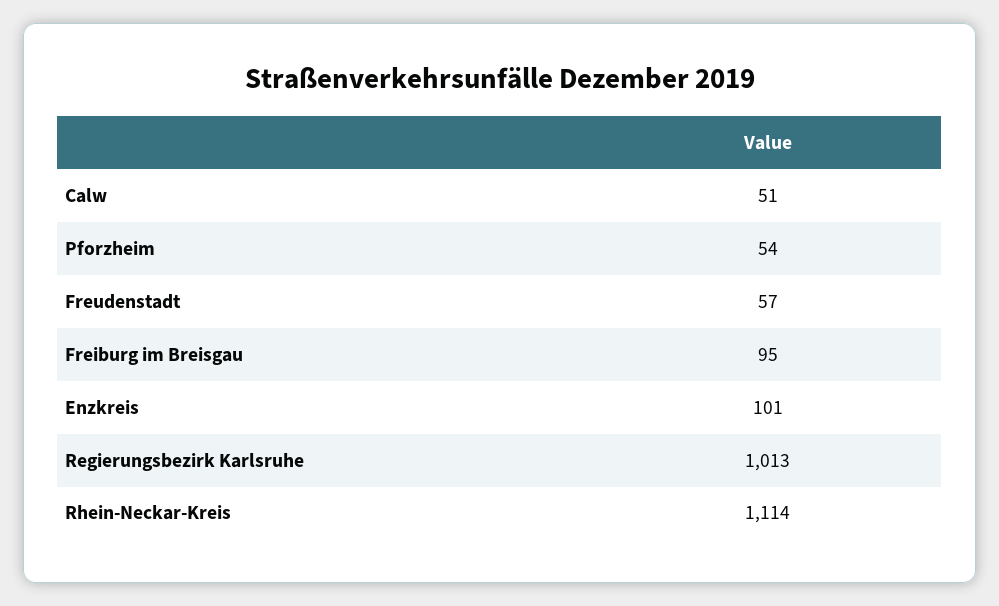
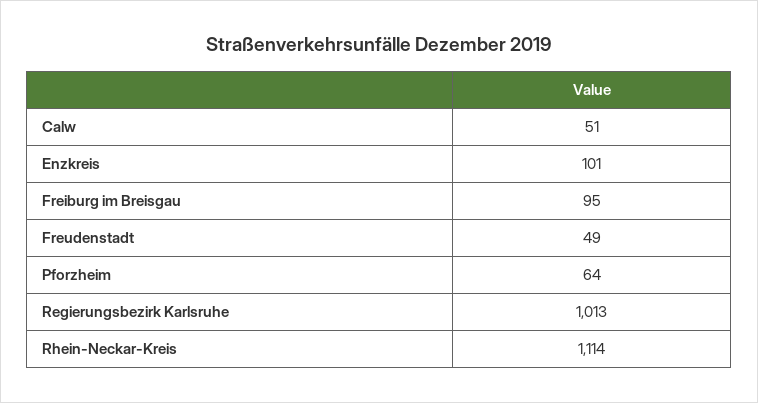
  {
    "Calw": 51,
-   "Pforzheim": 54,
+   "Pforzheim": 64,
-   "Freudenstadt": 57,
+   "Freudenstadt": 49,
    "Freiburg im Breisgau": 95,
    "Enzkreis": 101,
    "Regierungsbezirk Karlsruhe": 1013,
    "Rhein-Neckar-Kreis": 1114
  }

